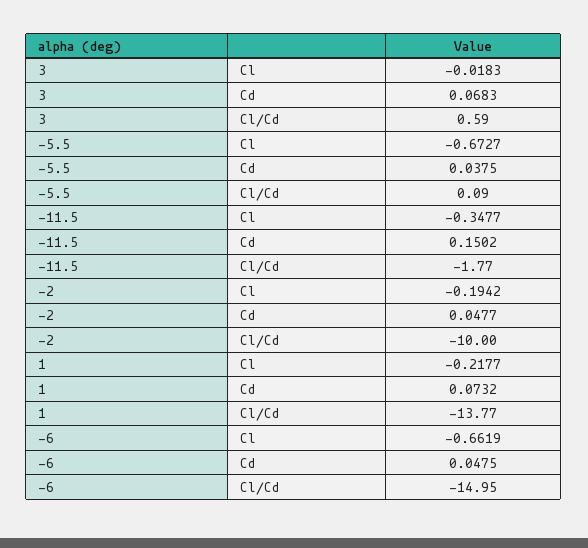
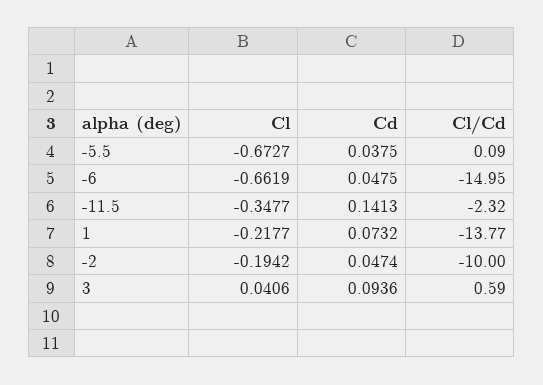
  {
    "3": {
-     "Cl": -0.0183,
+     "Cl": 0.0406,
-     "Cd": 0.0683,
+     "Cd": 0.0936,
      "Cl/Cd": 0.59
    },
    "-5.5": {
      "Cl": -0.6727,
      "Cd": 0.0375,
      "Cl/Cd": 0.09
    },
    "-11.5": {
      "Cl": -0.3477,
-     "Cd": 0.1502,
+     "Cd": 0.1413,
-     "Cl/Cd": -1.77
+     "Cl/Cd": -2.32
    },
    "-2": {
      "Cl": -0.1942,
-     "Cd": 0.0477,
+     "Cd": 0.0474,
      "Cl/Cd": -10
    },
    "1": {
      "Cl": -0.2177,
      "Cd": 0.0732,
      "Cl/Cd": -13.77
    },
    "-6": {
      "Cl": -0.6619,
      "Cd": 0.0475,
      "Cl/Cd": -14.95
    }
  }

